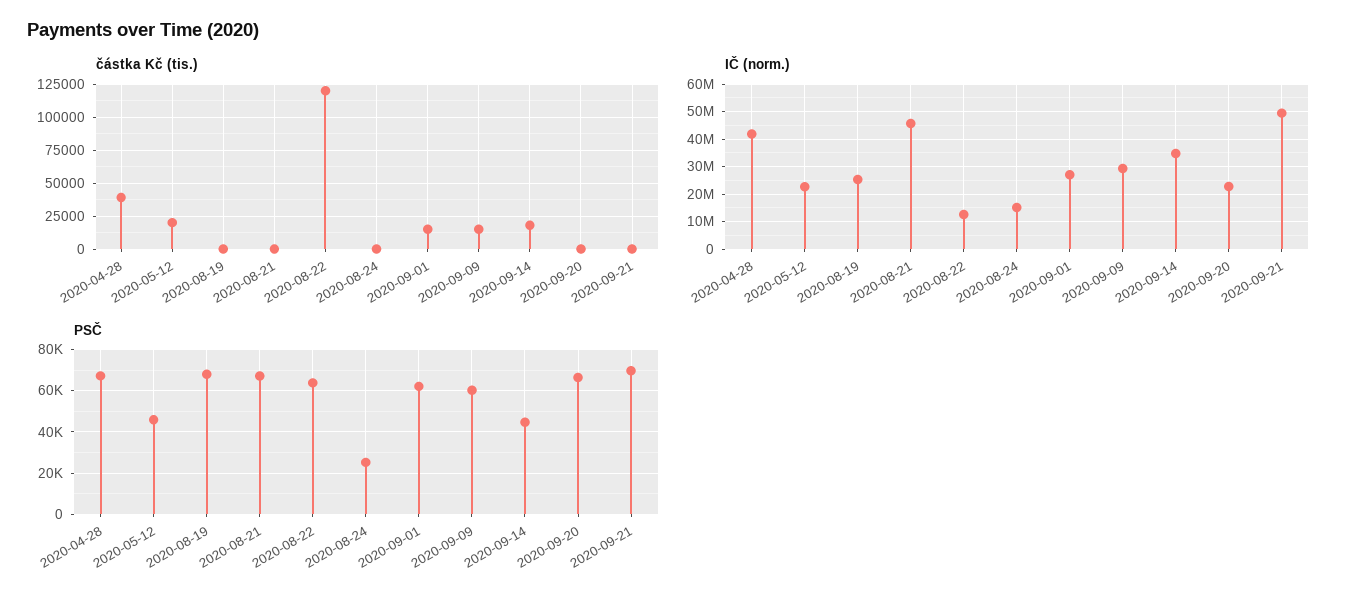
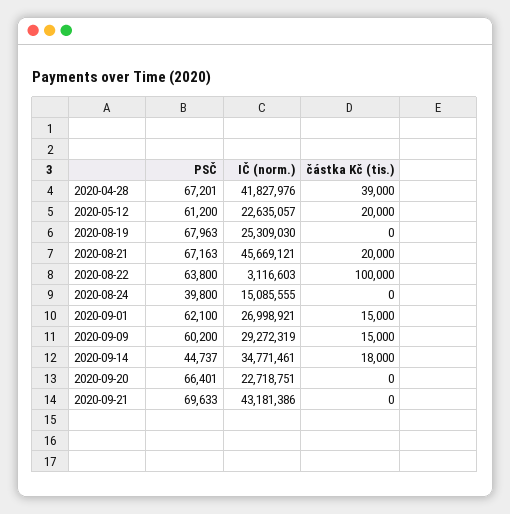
  {
    "částka Kč (tis.)": {
      "2020-04-28": 39000,
      "2020-05-12": 20000,
      "2020-08-19": 0,
-     "2020-08-21": 0,
+     "2020-08-21": 20000,
-     "2020-08-22": 120000,
+     "2020-08-22": 100000,
      "2020-08-24": 0,
      "2020-09-01": 15000,
      "2020-09-09": 15000,
      "2020-09-14": 18000,
      "2020-09-20": 0,
      "2020-09-21": 0
    },
    "IČ (norm.)": {
      "2020-04-28": 41827976,
      "2020-05-12": 22635057,
      "2020-08-19": 25309030,
      "2020-08-21": 45669121,
-     "2020-08-22": 12500000,
+     "2020-08-22": 3116603,
      "2020-08-24": 15085555,
      "2020-09-01": 26998921,
      "2020-09-09": 29272319,
      "2020-09-14": 34771461,
      "2020-09-20": 22718751,
-     "2020-09-21": 50000000
+     "2020-09-21": 43181386
    },
    "PSČ": {
      "2020-04-28": 67201,
-     "2020-05-12": 45000,
+     "2020-05-12": 61200,
      "2020-08-19": 67963,
      "2020-08-21": 67163,
      "2020-08-22": 63800,
-     "2020-08-24": 25000,
+     "2020-08-24": 39800,
      "2020-09-01": 62100,
      "2020-09-09": 60200,
      "2020-09-14": 44737,
      "2020-09-20": 66401,
      "2020-09-21": 69633
    }
  }

